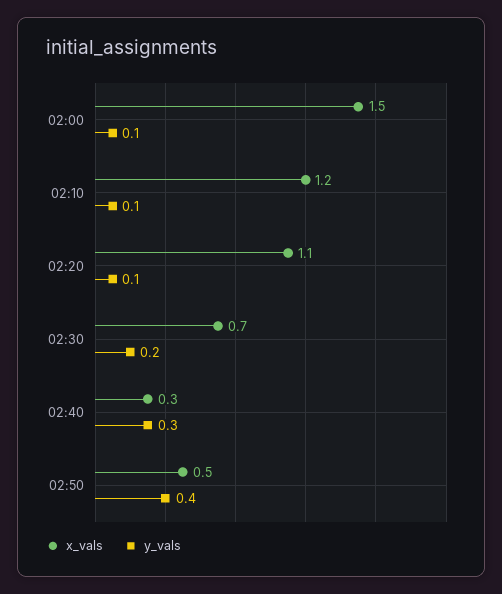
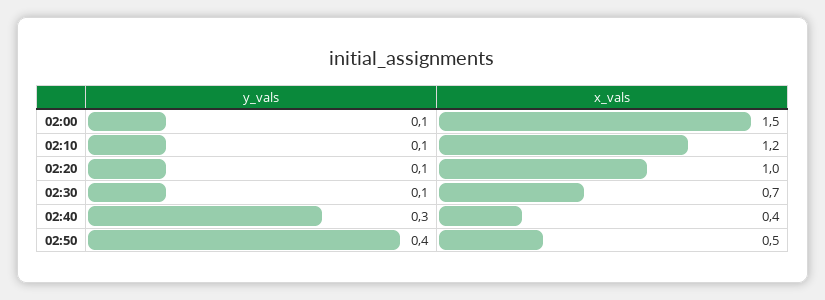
  {
    "x_vals": {
      "02:00": 1.5,
      "02:10": 1.2,
-     "02:20": 1.1,
+     "02:20": 1,
      "02:30": 0.7,
-     "02:40": 0.3,
+     "02:40": 0.4,
      "02:50": 0.5
    },
    "y_vals": {
      "02:00": 0.1,
      "02:10": 0.1,
      "02:20": 0.1,
-     "02:30": 0.2,
+     "02:30": 0.1,
      "02:40": 0.3,
      "02:50": 0.4
    }
  }

